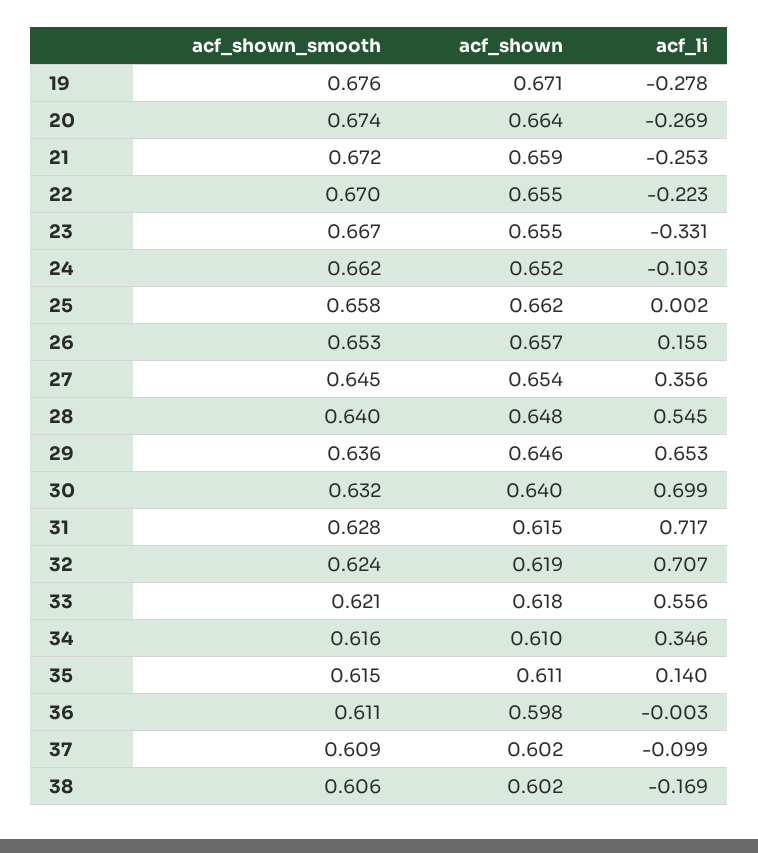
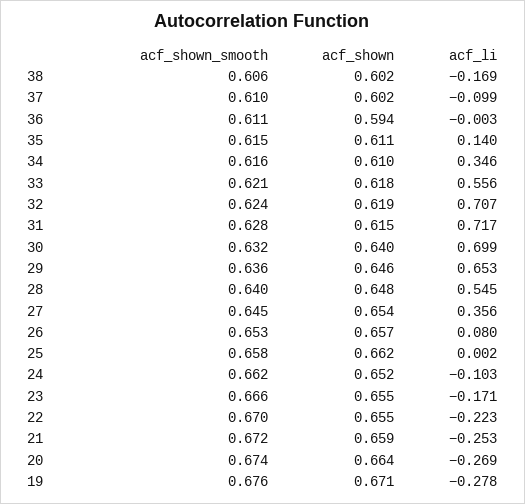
  {
    "acf_shown_smooth": {
      "19": 0.676,
      "20": 0.674,
      "21": 0.672,
      "22": 0.67,
-     "23": 0.667,
+     "23": 0.666,
      "24": 0.662,
      "25": 0.658,
      "26": 0.653,
      "27": 0.645,
      "28": 0.64,
      "29": 0.636,
      "30": 0.632,
      "31": 0.628,
      "32": 0.624,
      "33": 0.621,
      "34": 0.616,
      "35": 0.615,
      "36": 0.611,
-     "37": 0.609,
+     "37": 0.61,
      "38": 0.606
    },
    "acf_shown": {
      "19": 0.671,
      "20": 0.664,
      "21": 0.659,
      "22": 0.655,
      "23": 0.655,
      "24": 0.652,
      "25": 0.662,
      "26": 0.657,
      "27": 0.654,
      "28": 0.648,
      "29": 0.646,
      "30": 0.64,
      "31": 0.615,
      "32": 0.619,
      "33": 0.618,
      "34": 0.61,
      "35": 0.611,
-     "36": 0.598,
+     "36": 0.594,
      "37": 0.602,
      "38": 0.602
    },
    "acf_li": {
      "19": -0.278,
      "20": -0.269,
      "21": -0.253,
      "22": -0.223,
-     "23": -0.331,
+     "23": -0.171,
      "24": -0.103,
      "25": 0.002,
-     "26": 0.155,
+     "26": 0.08,
      "27": 0.356,
      "28": 0.545,
      "29": 0.653,
      "30": 0.699,
      "31": 0.717,
      "32": 0.707,
      "33": 0.556,
      "34": 0.346,
      "35": 0.14,
      "36": -0.003,
      "37": -0.099,
      "38": -0.169
    }
  }

